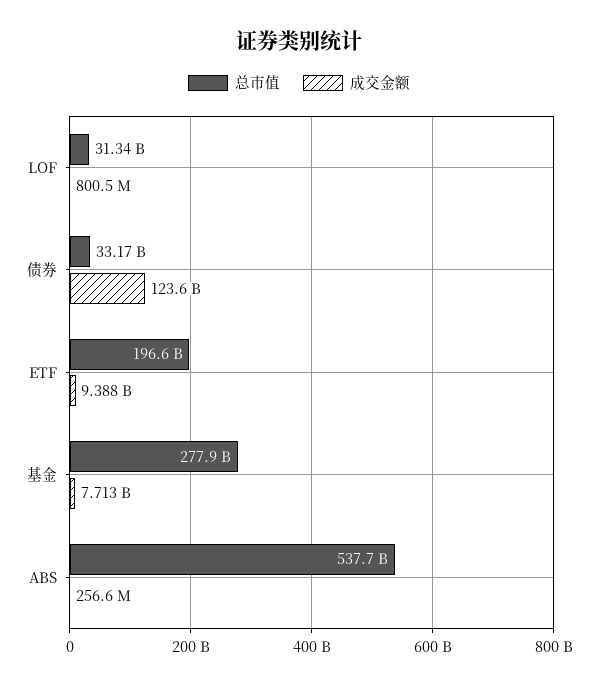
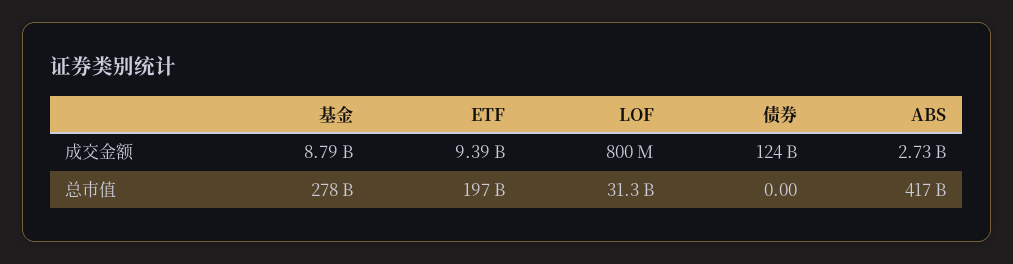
  {
    "总市值": {
      "LOF": 31340000000,
-     "债券": 33170000000,
+     "债券": 0,
      "ETF": 196600000000,
      "基金": 277900000000,
-     "ABS": 537700000000
+     "ABS": 417000000000
    },
    "成交金额": {
      "LOF": 800500000,
      "债券": 123600000000,
      "ETF": 9388000000,
-     "基金": 7713000000,
+     "基金": 8790000000,
-     "ABS": 256600000
+     "ABS": 2730000000
    }
  }

